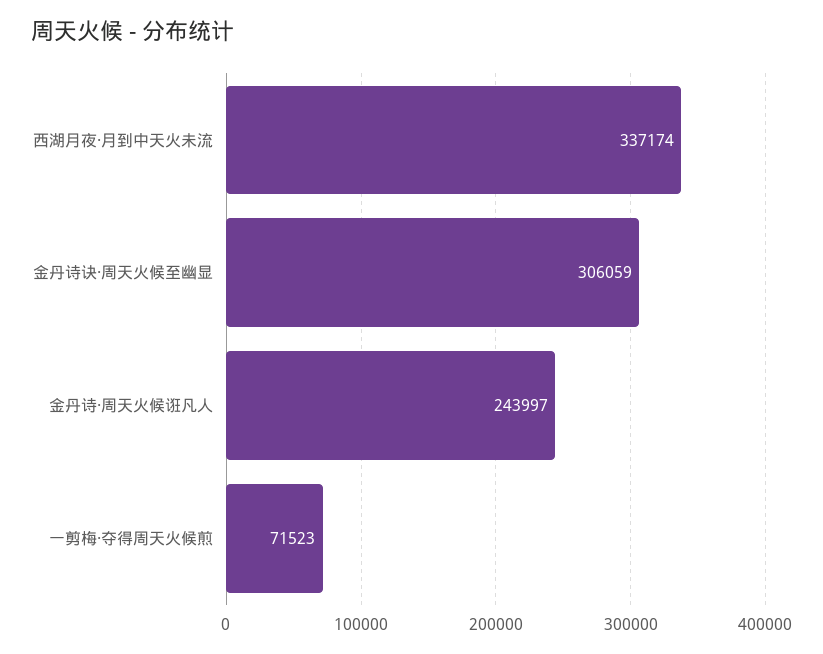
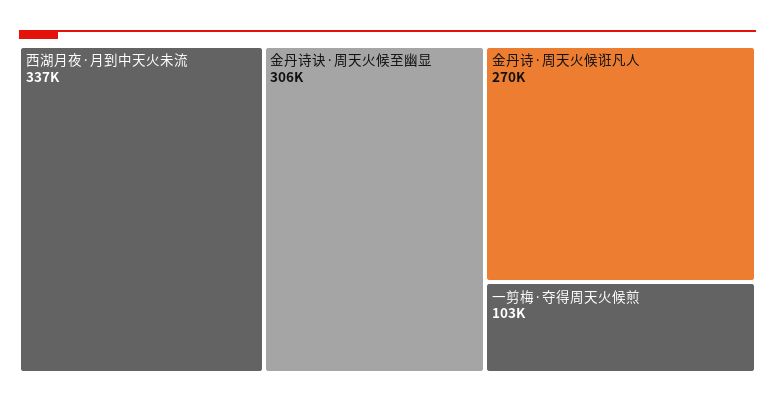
  {
    "西湖月夜·月到中天火未流": 337174,
    "金丹诗诀·周天火候至幽显": 306059,
-   "金丹诗·周天火候诳凡人": 243997,
+   "金丹诗·周天火候诳凡人": 270000,
-   "一剪梅·夺得周天火候煎": 71523
+   "一剪梅·夺得周天火候煎": 103000
  }

